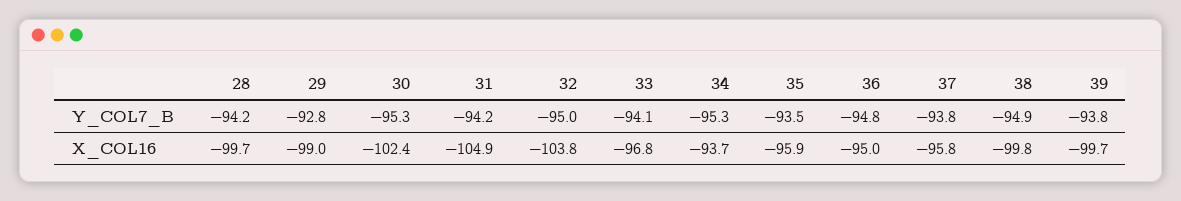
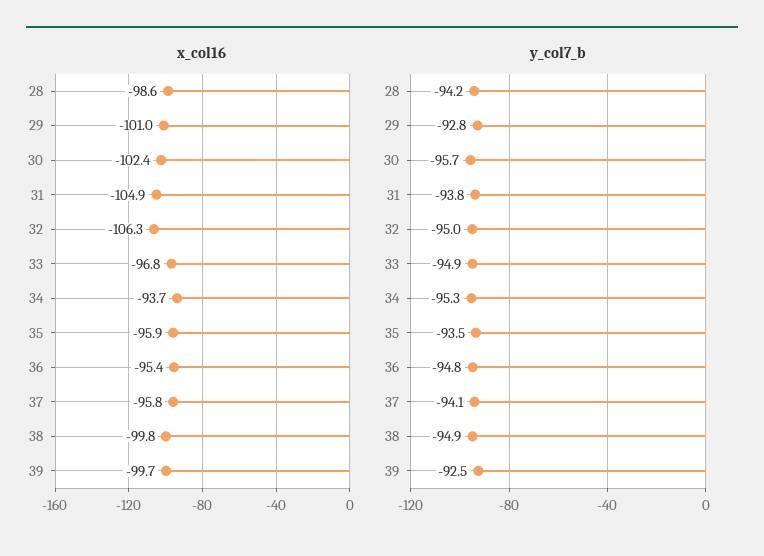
  {
    "Y_COL7_B": {
      "28": -94.2,
      "29": -92.8,
-     "30": -95.3,
+     "30": -95.7,
-     "31": -94.2,
+     "31": -93.8,
      "32": -95,
-     "33": -94.1,
+     "33": -94.9,
      "34": -95.3,
      "35": -93.5,
      "36": -94.8,
-     "37": -93.8,
+     "37": -94.1,
      "38": -94.9,
-     "39": -93.8
+     "39": -92.5
    },
    "X_COL16": {
-     "28": -99.7,
+     "28": -98.6,
-     "29": -99,
+     "29": -101,
      "30": -102.4,
      "31": -104.9,
-     "32": -103.8,
+     "32": -106.3,
      "33": -96.8,
      "34": -93.7,
      "35": -95.9,
-     "36": -95,
+     "36": -95.4,
      "37": -95.8,
      "38": -99.8,
      "39": -99.7
    }
  }

